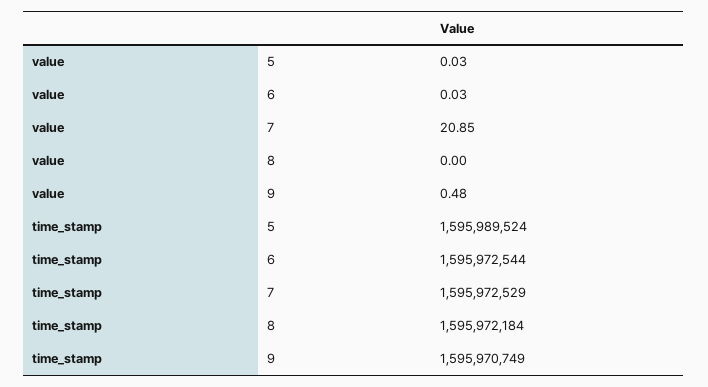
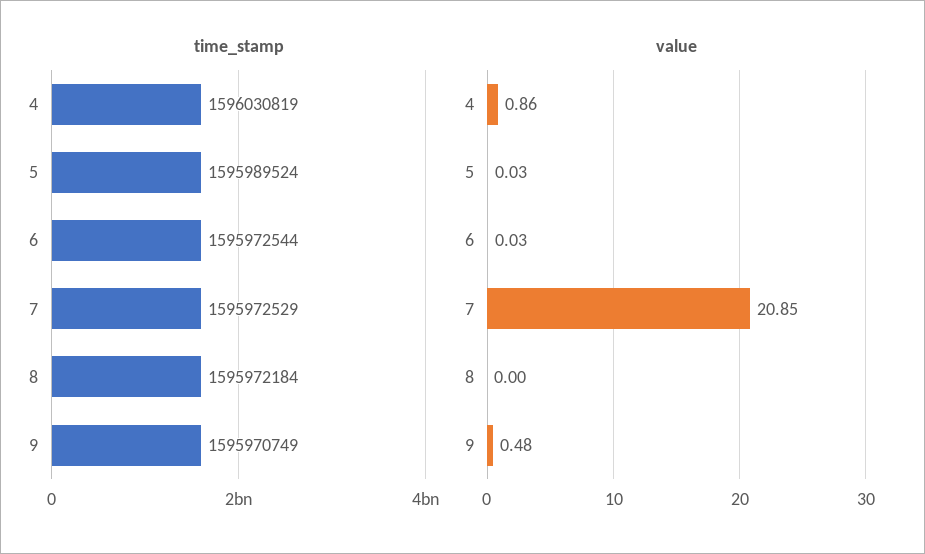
  {
    "value": {
      "5": 0.03,
      "6": 0.03,
      "7": 20.85,
      "8": 0,
-     "9": 0.48
+     "9": 0.48,
+     "4": 0.86
    },
    "time_stamp": {
      "5": 1595989524,
      "6": 1595972544,
      "7": 1595972529,
      "8": 1595972184,
-     "9": 1595970749
+     "9": 1595970749,
+     "4": 1596030819
    }
  }

